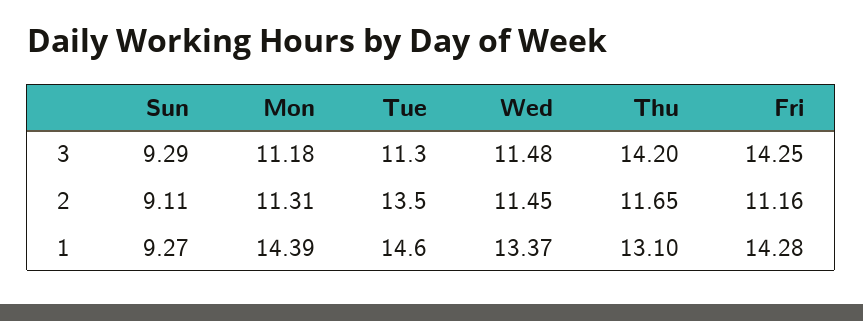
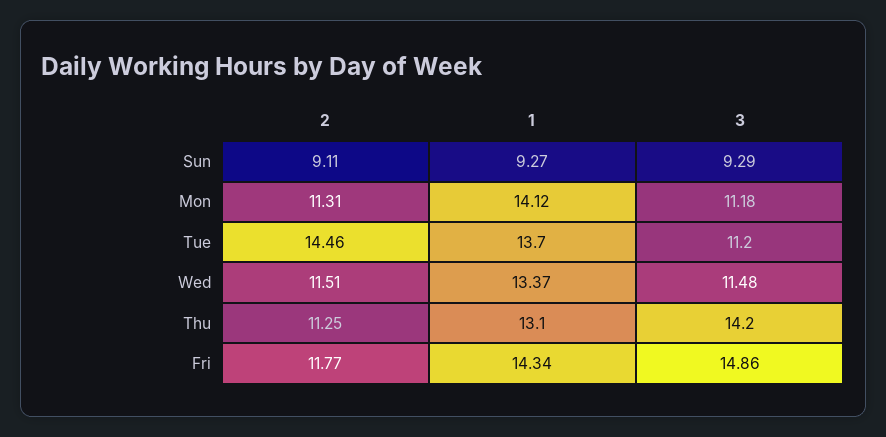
  {
    "Sun": {
      "3": 9.29,
      "2": 9.11,
      "1": 9.27
    },
    "Mon": {
      "3": 11.18,
      "2": 11.31,
-     "1": 14.39
+     "1": 14.12
    },
    "Tue": {
-     "3": 11.3,
+     "3": 11.2,
-     "2": 13.5,
+     "2": 14.46,
-     "1": 14.6
+     "1": 13.7
    },
    "Wed": {
      "3": 11.48,
-     "2": 11.45,
+     "2": 11.51,
      "1": 13.37
    },
    "Thu": {
      "3": 14.2,
-     "2": 11.65,
+     "2": 11.25,
      "1": 13.1
    },
    "Fri": {
-     "3": 14.25,
+     "3": 14.86,
-     "2": 11.16,
+     "2": 11.77,
-     "1": 14.28
+     "1": 14.34
    }
  }

